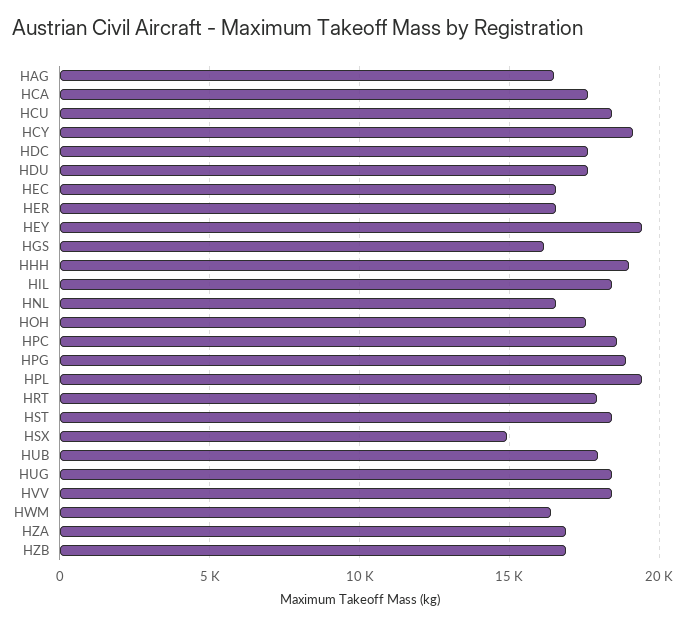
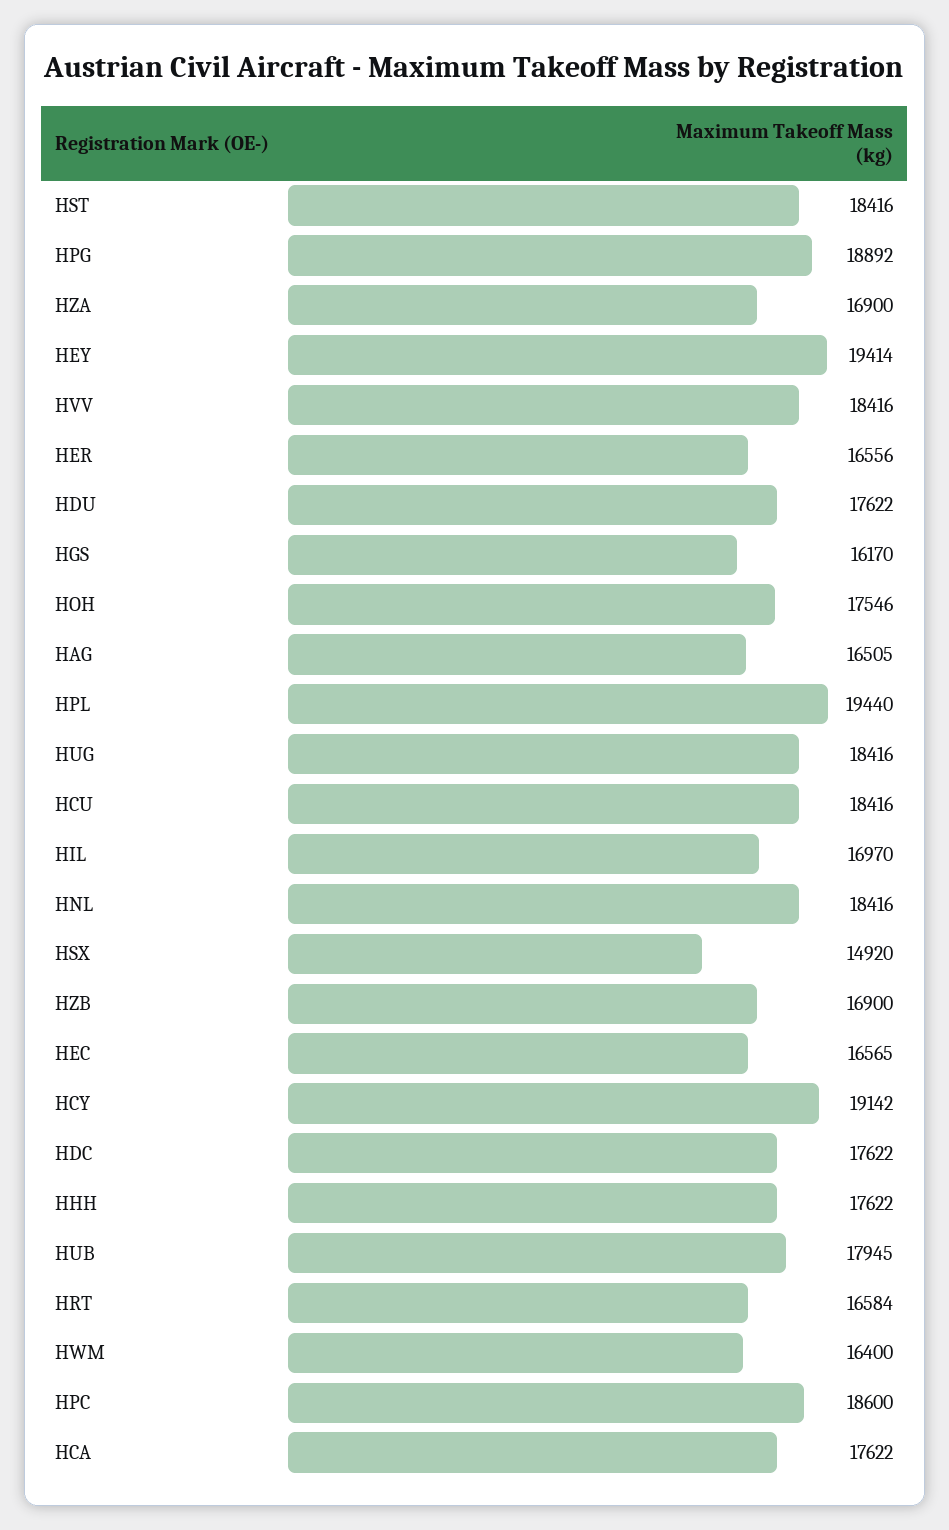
  {
    "HAG": 16505,
    "HCA": 17622,
    "HCU": 18416,
    "HCY": 19142,
    "HDC": 17622,
    "HDU": 17622,
    "HEC": 16565,
    "HER": 16556,
    "HEY": 19414,
    "HGS": 16170,
-   "HHH": 19000,
+   "HHH": 17622,
-   "HIL": 18500,
+   "HIL": 16970,
-   "HNL": 16500,
+   "HNL": 18416,
    "HOH": 17546,
    "HPC": 18600,
    "HPG": 18892,
    "HPL": 19440,
-   "HRT": 18000,
+   "HRT": 16584,
    "HST": 18416,
    "HSX": 14920,
    "HUB": 17945,
    "HUG": 18416,
    "HVV": 18416,
    "HWM": 16400,
    "HZA": 16900,
    "HZB": 16900
  }

